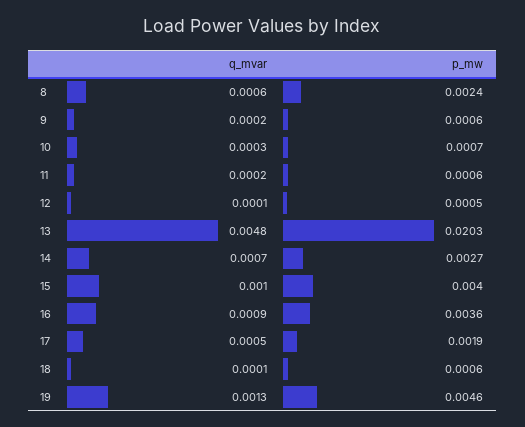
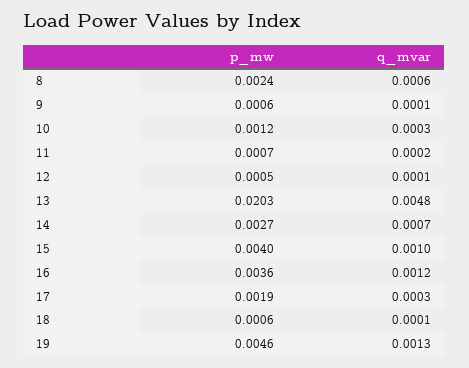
  {
    "q_mvar": {
      "8": 0.0006,
-     "9": 0.0002,
+     "9": 0.0001,
      "10": 0.0003,
      "11": 0.0002,
      "12": 0.0001,
      "13": 0.0048,
      "14": 0.0007,
      "15": 0.001,
-     "16": 0.0009,
+     "16": 0.0012,
-     "17": 0.0005,
+     "17": 0.0003,
      "18": 0.0001,
      "19": 0.0013
    },
    "p_mw": {
      "8": 0.0024,
      "9": 0.0006,
-     "10": 0.0007,
+     "10": 0.0012,
-     "11": 0.0006,
+     "11": 0.0007,
      "12": 0.0005,
      "13": 0.0203,
      "14": 0.0027,
      "15": 0.004,
      "16": 0.0036,
      "17": 0.0019,
      "18": 0.0006,
      "19": 0.0046
    }
  }

